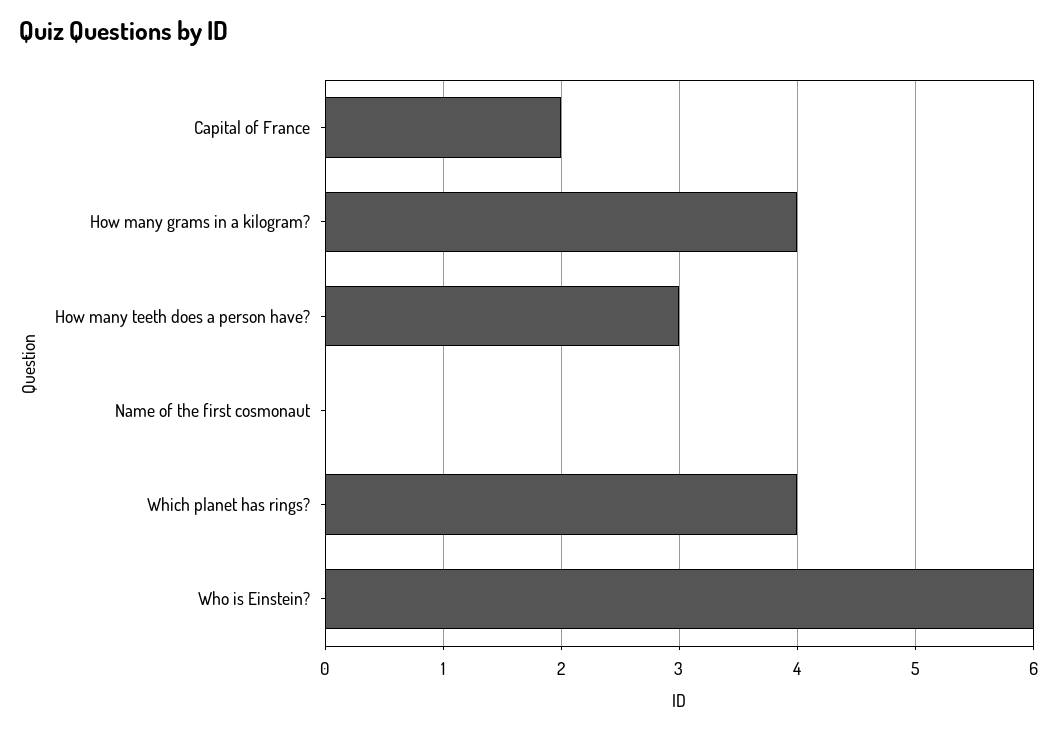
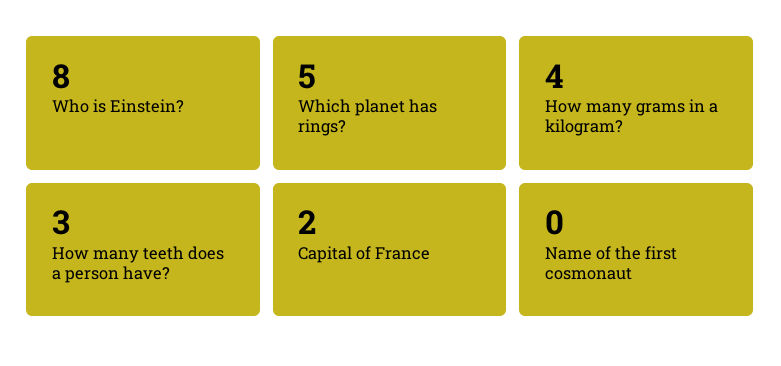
  {
    "Capital of France": 2,
    "How many grams in a kilogram?": 4,
    "How many teeth does a person have?": 3,
    "Name of the first cosmonaut": 0,
-   "Which planet has rings?": 4,
+   "Which planet has rings?": 5,
-   "Who is Einstein?": 6
+   "Who is Einstein?": 8
  }

